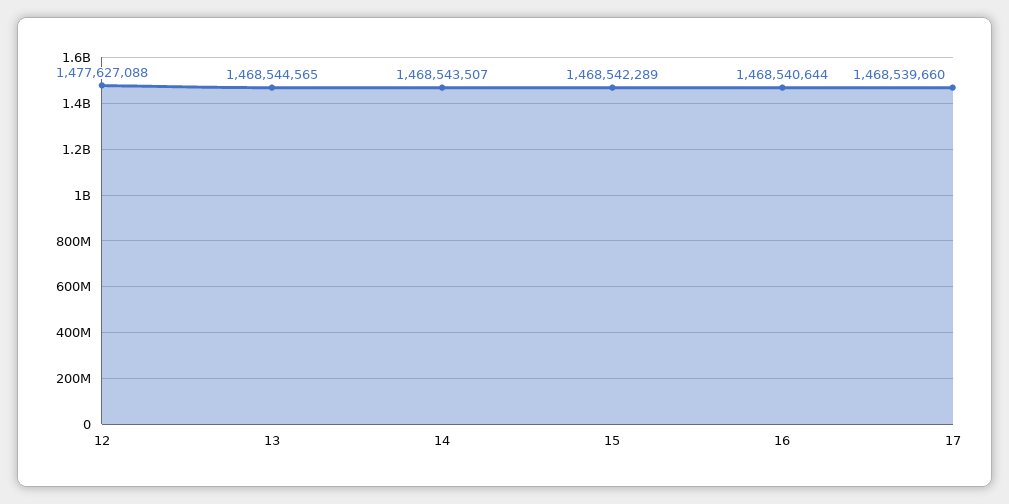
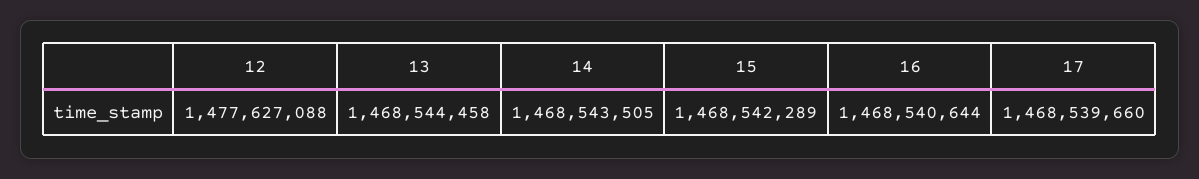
  {
    "12": 1477627088,
-   "13": 1468544565,
+   "13": 1468544458,
-   "14": 1468543507,
+   "14": 1468543505,
    "15": 1468542289,
    "16": 1468540644,
    "17": 1468539660
  }

